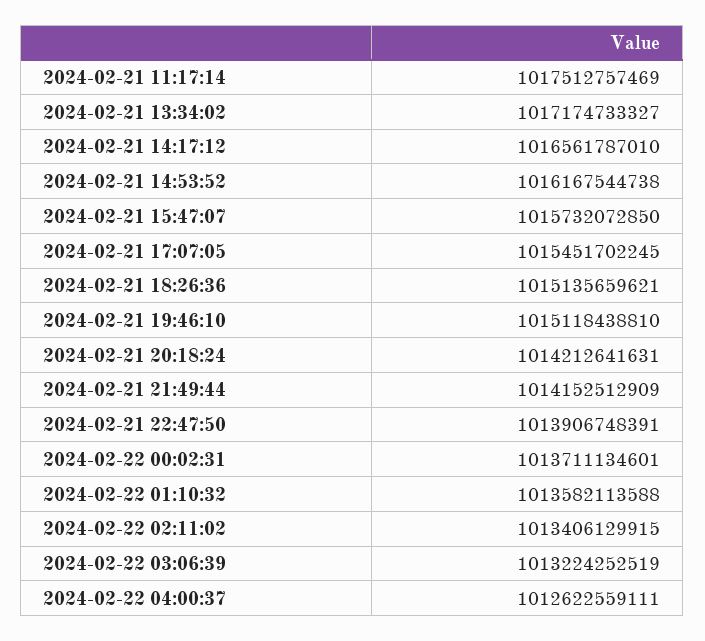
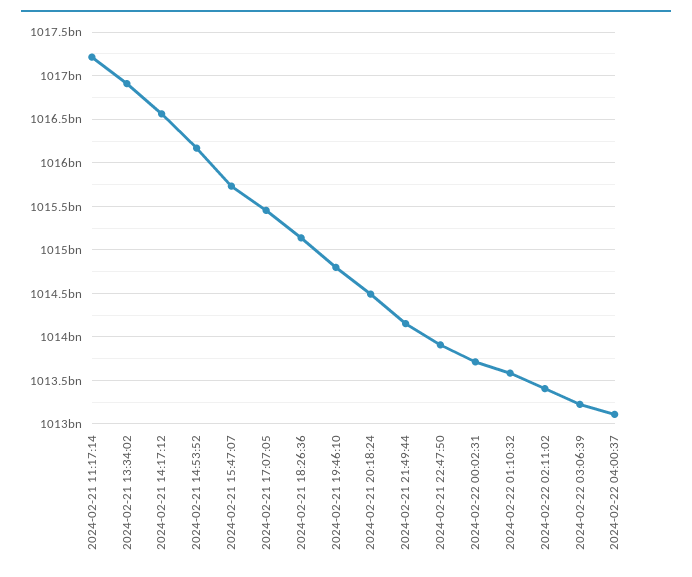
  {
-   "2024-02-21 11:17:14": 1017512757469,
+   "2024-02-21 11:17:14": 1017200000000,
-   "2024-02-21 13:34:02": 1017174733327,
+   "2024-02-21 13:34:02": 1016900000000,
    "2024-02-21 14:17:12": 1016561787010,
    "2024-02-21 14:53:52": 1016167544738,
    "2024-02-21 15:47:07": 1015732072850,
    "2024-02-21 17:07:05": 1015451702245,
    "2024-02-21 18:26:36": 1015135659621,
-   "2024-02-21 19:46:10": 1015118438810,
+   "2024-02-21 19:46:10": 1014800000000,
-   "2024-02-21 20:18:24": 1014212641631,
+   "2024-02-21 20:18:24": 1014500000000,
    "2024-02-21 21:49:44": 1014152512909,
    "2024-02-21 22:47:50": 1013906748391,
    "2024-02-22 00:02:31": 1013711134601,
    "2024-02-22 01:10:32": 1013582113588,
    "2024-02-22 02:11:02": 1013406129915,
    "2024-02-22 03:06:39": 1013224252519,
-   "2024-02-22 04:00:37": 1012622559111
+   "2024-02-22 04:00:37": 1013100000000
  }

